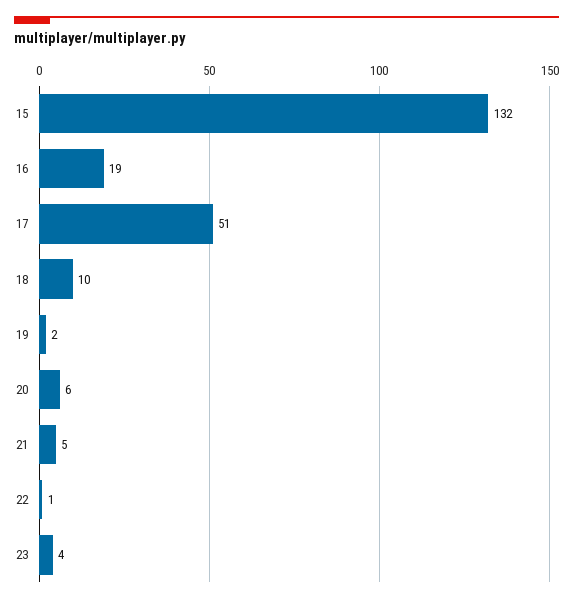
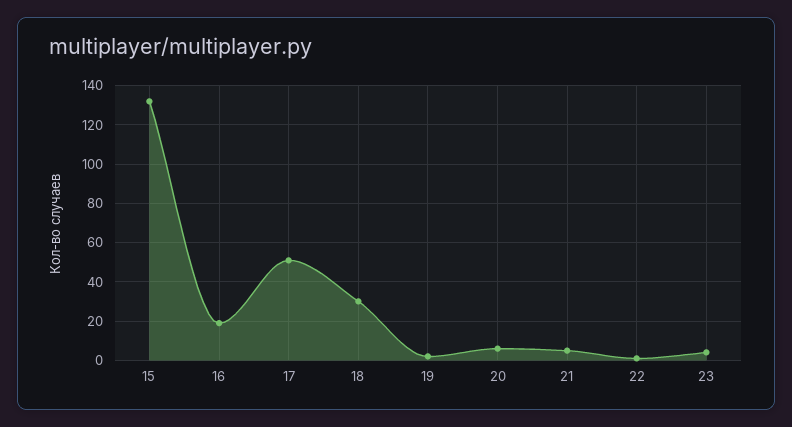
  {
    "15": 132,
    "16": 19,
    "17": 51,
-   "18": 10,
+   "18": 30,
    "19": 2,
    "20": 6,
    "21": 5,
    "22": 1,
    "23": 4
  }

